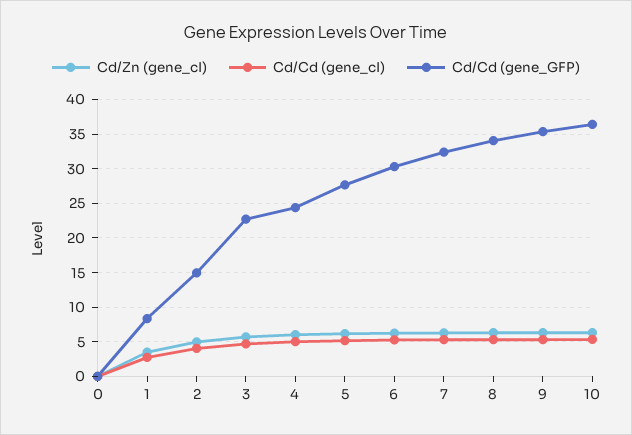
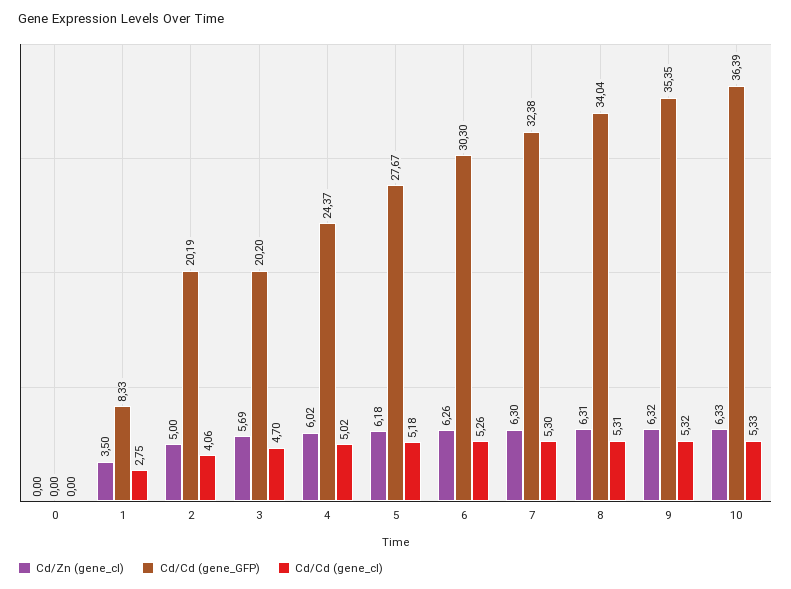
  {
    "Cd/Zn (gene_cI)": {
      "0": 0,
      "1": 3.5,
      "2": 5,
      "3": 5.69,
      "4": 6.02,
      "5": 6.18,
      "6": 6.26,
      "7": 6.3,
      "8": 6.31,
      "9": 6.32,
      "10": 6.33
    },
    "Cd/Cd (gene_cI)": {
      "0": 0,
      "1": 2.75,
      "2": 4.06,
      "3": 4.7,
      "4": 5.02,
      "5": 5.18,
      "6": 5.26,
      "7": 5.3,
      "8": 5.31,
      "9": 5.32,
      "10": 5.33
    },
    "Cd/Cd (gene_GFP)": {
      "0": 0,
      "1": 8.33,
-     "2": 15,
+     "2": 20.19,
-     "3": 23,
+     "3": 20.2,
      "4": 24.37,
      "5": 27.67,
      "6": 30.3,
      "7": 32.38,
      "8": 34.04,
      "9": 35.35,
      "10": 36.39
    }
  }

